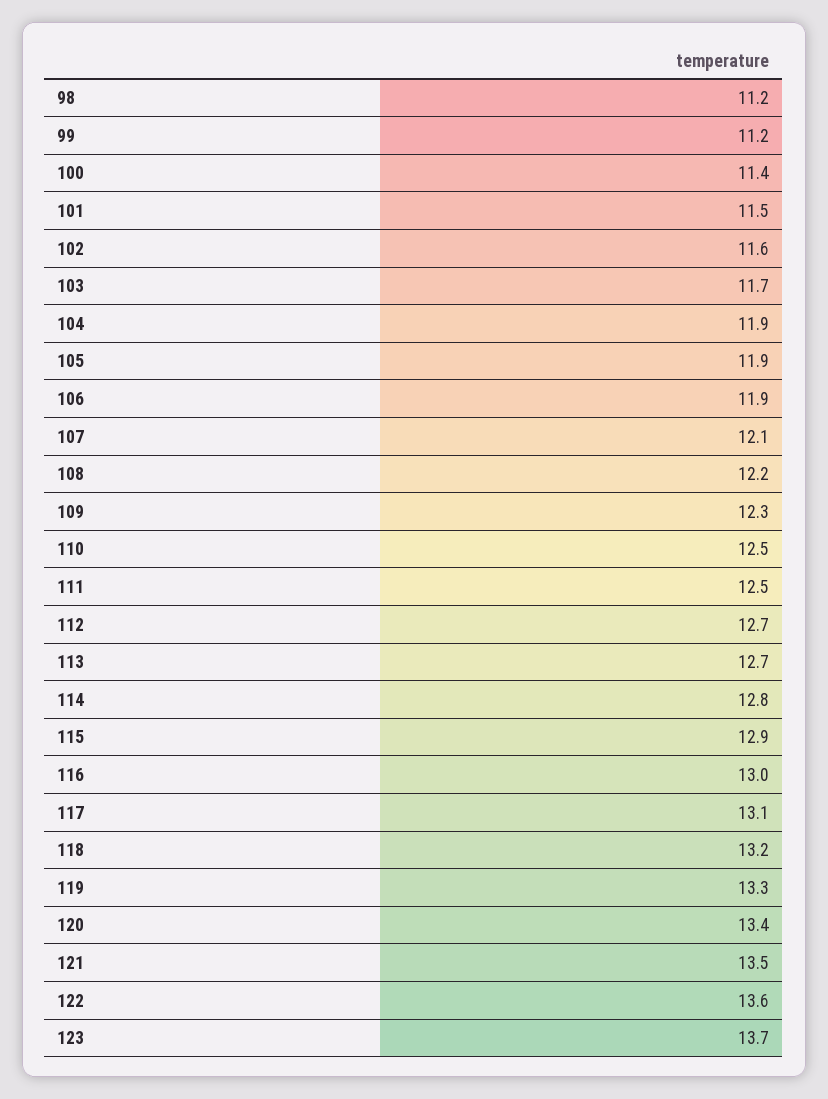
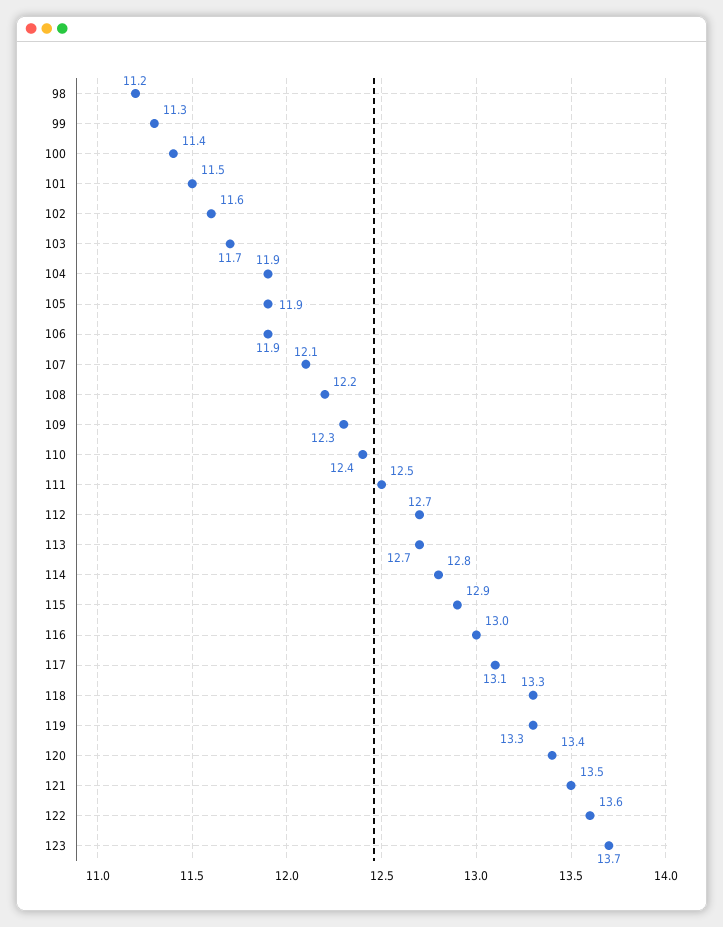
  {
    "98": 11.2,
-   "99": 11.2,
+   "99": 11.3,
    "100": 11.4,
    "101": 11.5,
    "102": 11.6,
    "103": 11.7,
    "104": 11.9,
    "105": 11.9,
    "106": 11.9,
    "107": 12.1,
    "108": 12.2,
    "109": 12.3,
-   "110": 12.5,
+   "110": 12.4,
    "111": 12.5,
    "112": 12.7,
    "113": 12.7,
    "114": 12.8,
    "115": 12.9,
    "116": 13,
    "117": 13.1,
-   "118": 13.2,
+   "118": 13.3,
    "119": 13.3,
    "120": 13.4,
    "121": 13.5,
    "122": 13.6,
    "123": 13.7
  }

